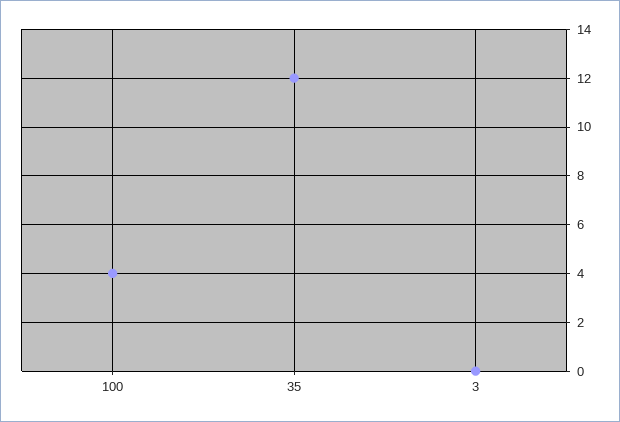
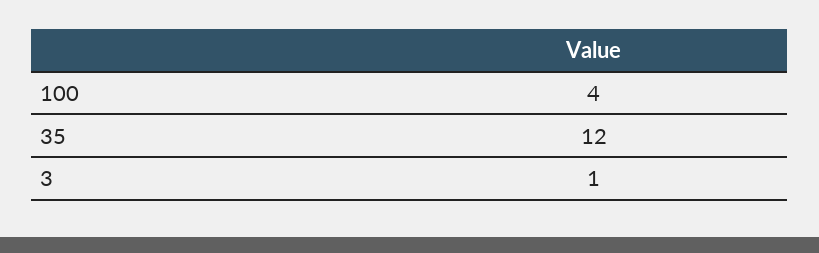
  {
    "100": 4,
    "35": 12,
-   "3": 0
+   "3": 1
  }

